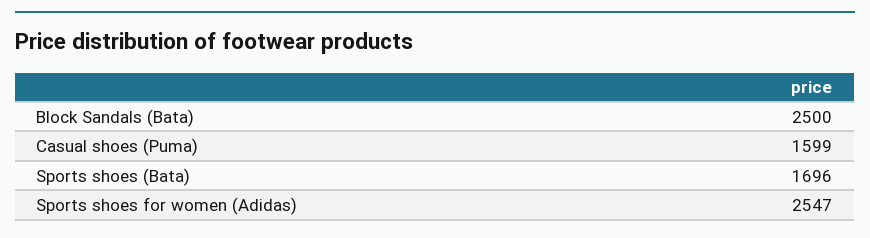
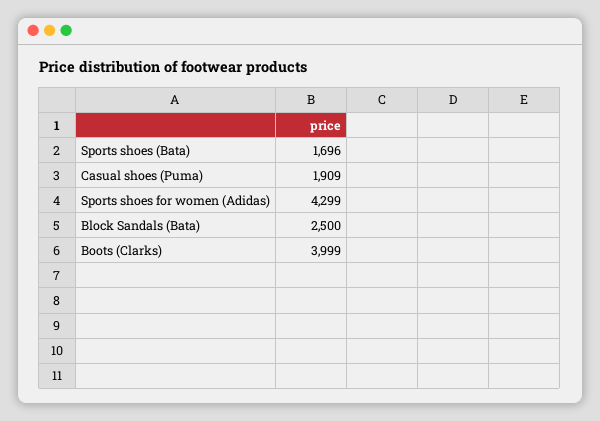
  {
    "Block Sandals (Bata)": 2500,
-   "Casual shoes (Puma)": 1599,
+   "Casual shoes (Puma)": 1909,
    "Sports shoes (Bata)": 1696,
-   "Sports shoes for women (Adidas)": 2547
+   "Sports shoes for women (Adidas)": 4299,
+   "Boots (Clarks)": 3999
  }

